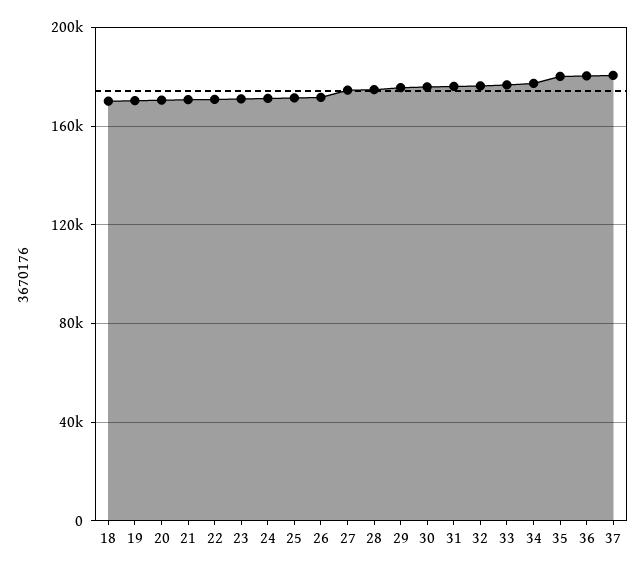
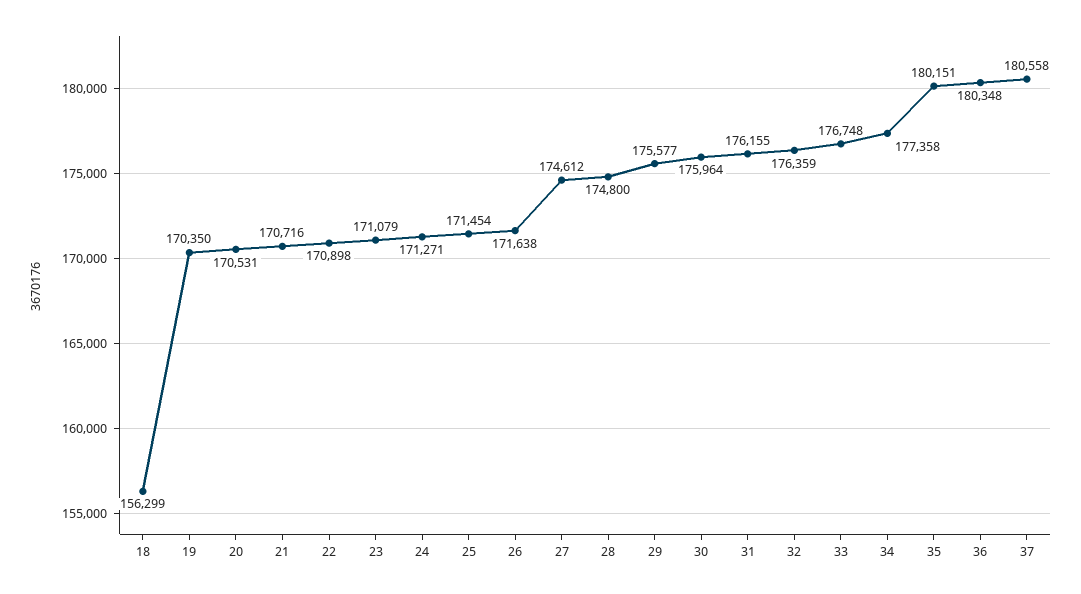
  {
-   "18": 170000,
+   "18": 156299,
    "19": 170350,
    "20": 170531,
    "21": 170716,
    "22": 170898,
    "23": 171079,
    "24": 171271,
    "25": 171454,
    "26": 171638,
    "27": 174612,
    "28": 174800,
    "29": 175577,
    "30": 175964,
    "31": 176155,
    "32": 176359,
    "33": 176748,
    "34": 177358,
    "35": 180151,
    "36": 180348,
    "37": 180558
  }

